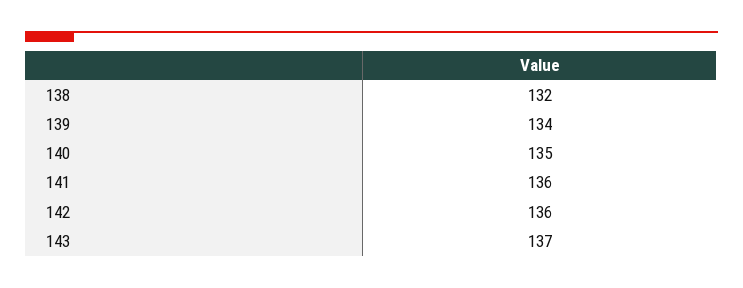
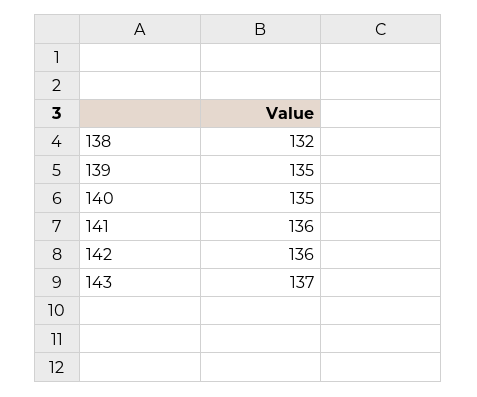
  {
    "138": 132,
-   "139": 134,
+   "139": 135,
    "140": 135,
    "141": 136,
    "142": 136,
    "143": 137
  }

